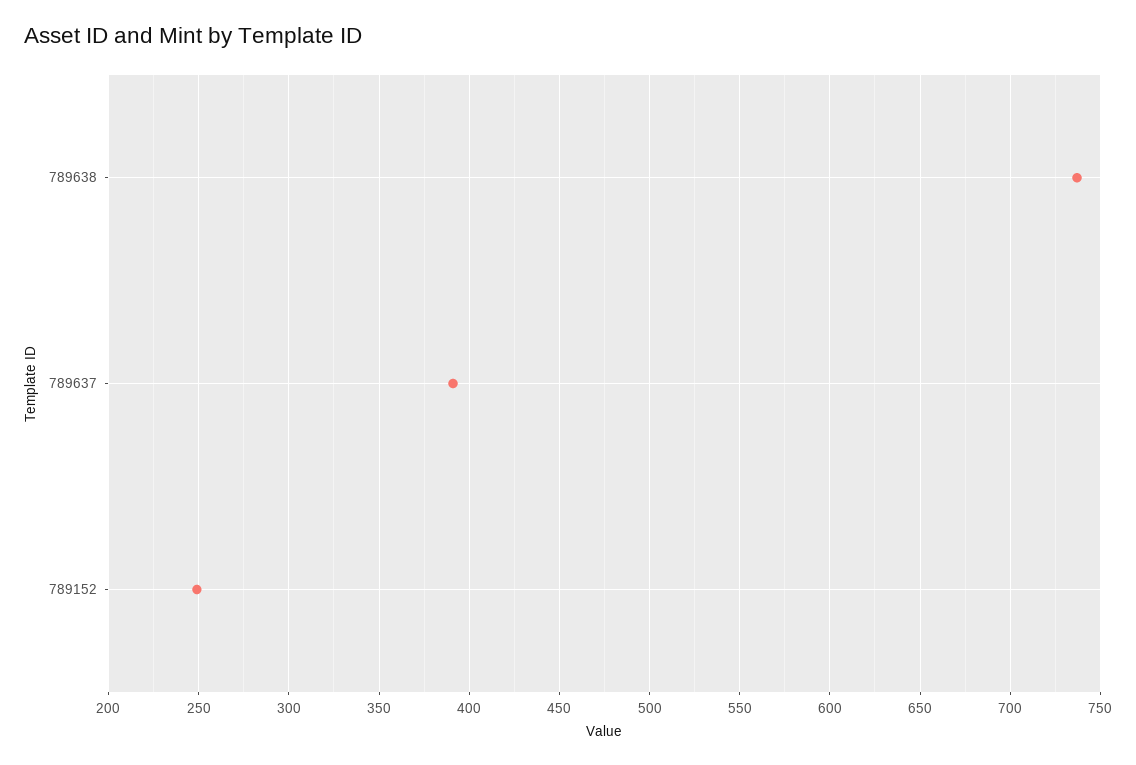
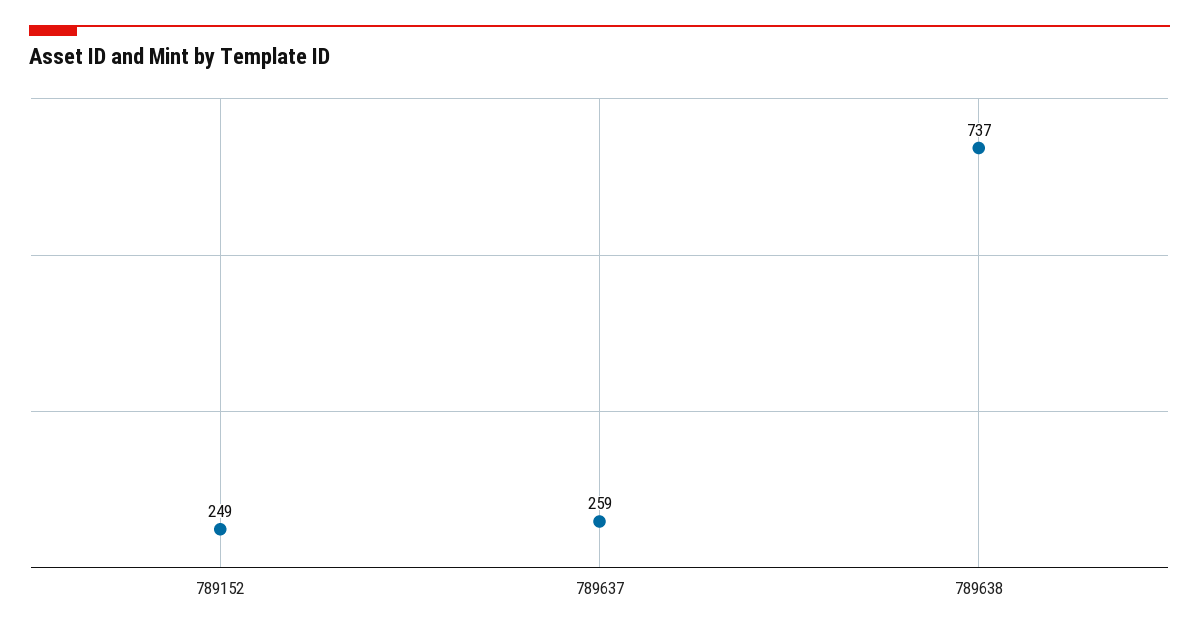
  {
    "789638": 737,
-   "789637": 390,
+   "789637": 259,
    "789152": 249
  }

